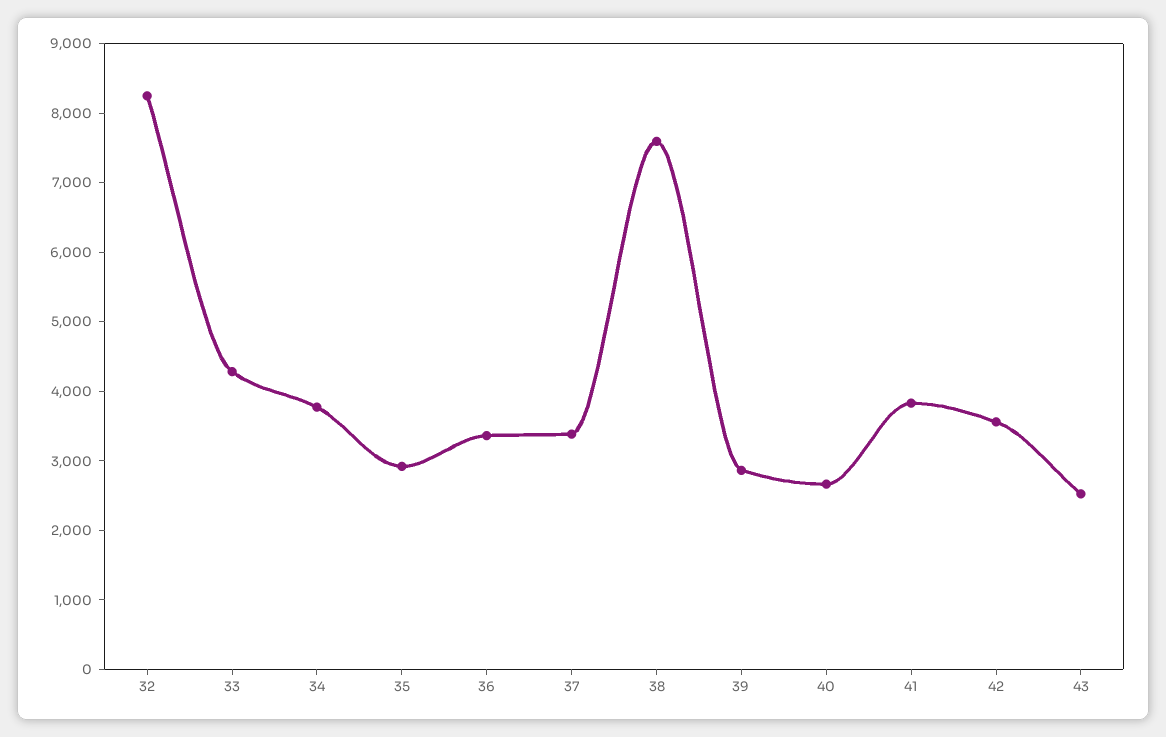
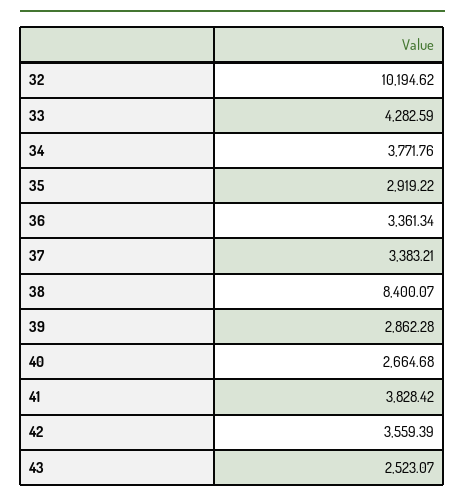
  {
-   "32": 8200,
+   "32": 10194.62,
    "33": 4282.59,
    "34": 3771.76,
    "35": 2919.22,
    "36": 3361.34,
    "37": 3383.21,
-   "38": 7600,
+   "38": 8400.07,
    "39": 2862.28,
    "40": 2664.68,
    "41": 3828.42,
    "42": 3559.39,
    "43": 2523.07
  }

